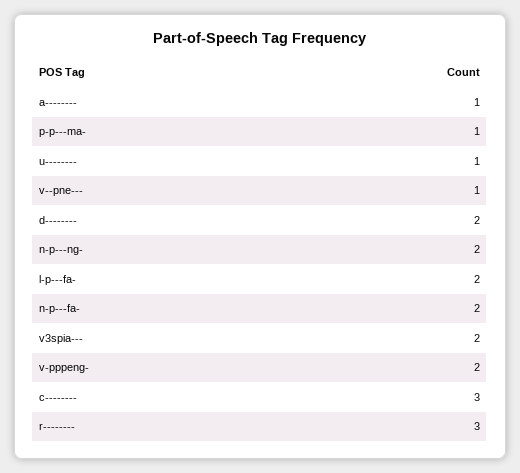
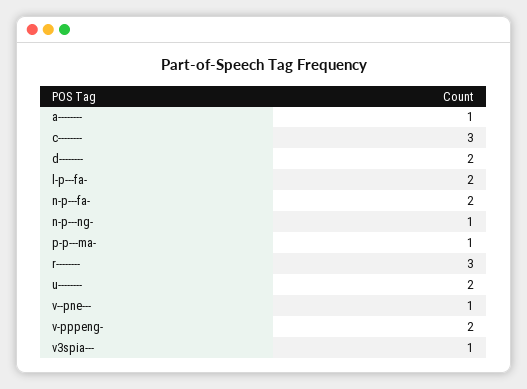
  {
    "a--------": 1,
    "p-p---ma-": 1,
-   "u--------": 1,
+   "u--------": 2,
    "v--pne---": 1,
    "d--------": 2,
-   "n-p---ng-": 2,
+   "n-p---ng-": 1,
    "l-p---fa-": 2,
    "n-p---fa-": 2,
-   "v3spia---": 2,
+   "v3spia---": 1,
    "v-pppeng-": 2,
    "c--------": 3,
    "r--------": 3
  }

